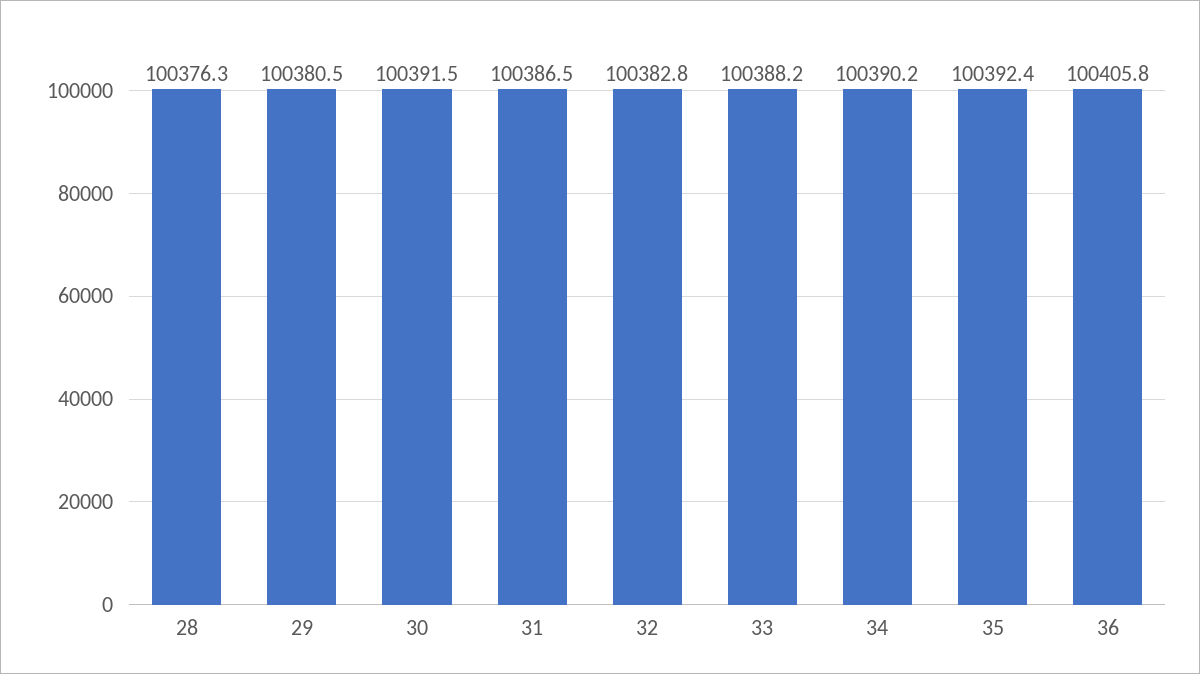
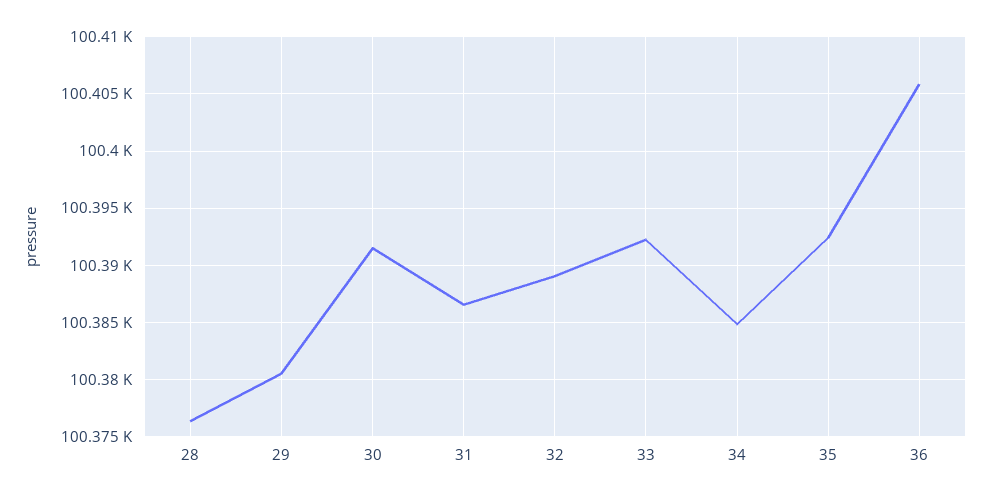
  {
    "28": 100376.3,
    "29": 100380.5,
    "30": 100391.5,
    "31": 100386.5,
-   "32": 100382.8,
+   "32": 100389,
-   "33": 100388.2,
+   "33": 100392,
-   "34": 100390.2,
+   "34": 100385,
    "35": 100392.4,
    "36": 100405.8
  }

